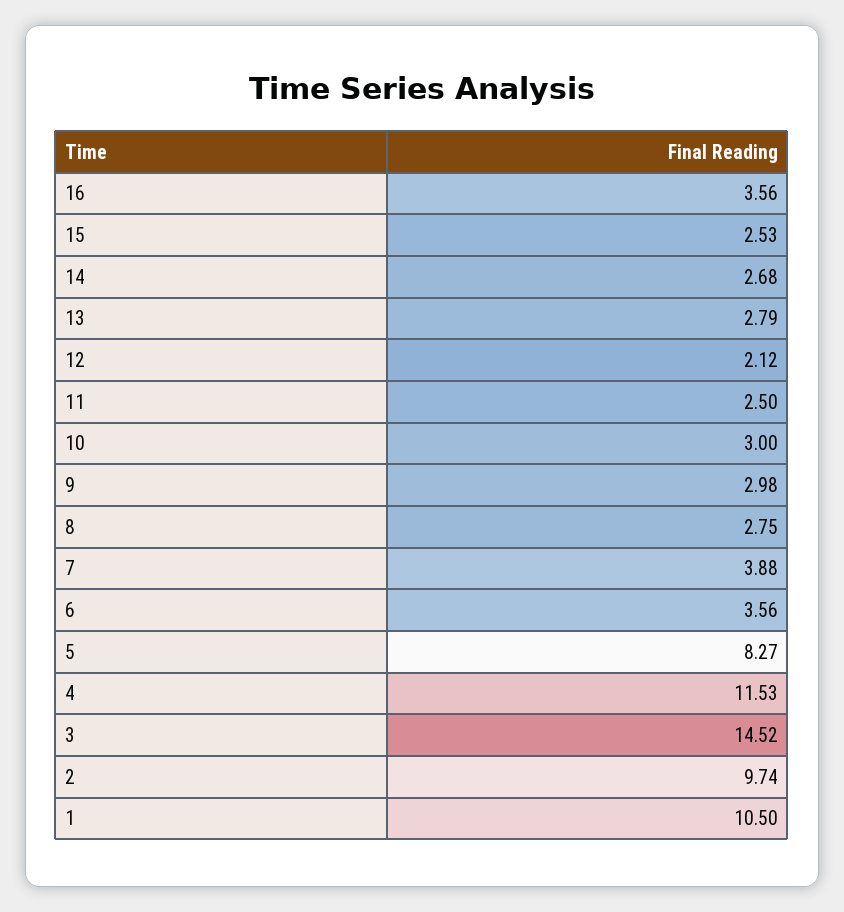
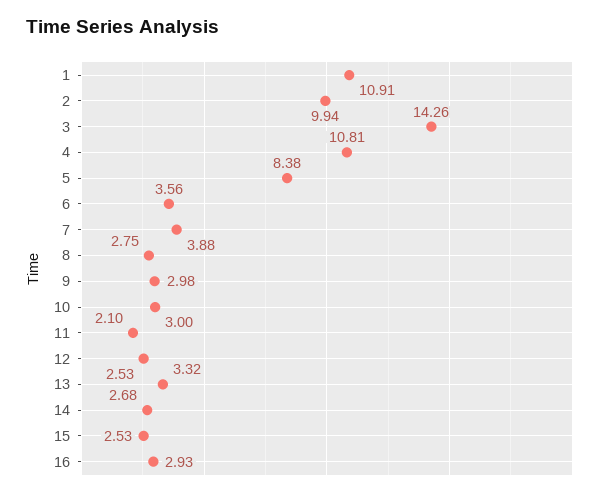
  {
-   "16": 3.56,
+   "16": 2.93,
    "15": 2.53,
    "14": 2.68,
-   "13": 2.79,
+   "13": 3.32,
-   "12": 2.12,
+   "12": 2.53,
-   "11": 2.5,
+   "11": 2.1,
    "10": 3,
    "9": 2.98,
    "8": 2.75,
    "7": 3.88,
    "6": 3.56,
-   "5": 8.27,
+   "5": 8.38,
-   "4": 11.53,
+   "4": 10.81,
-   "3": 14.52,
+   "3": 14.26,
-   "2": 9.74,
+   "2": 9.94,
-   "1": 10.5
+   "1": 10.91
  }

